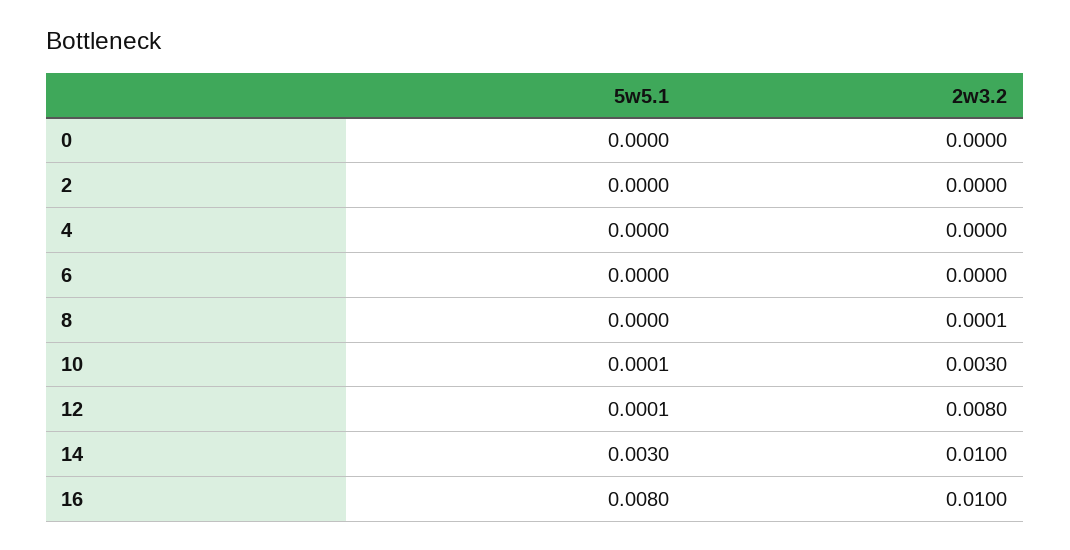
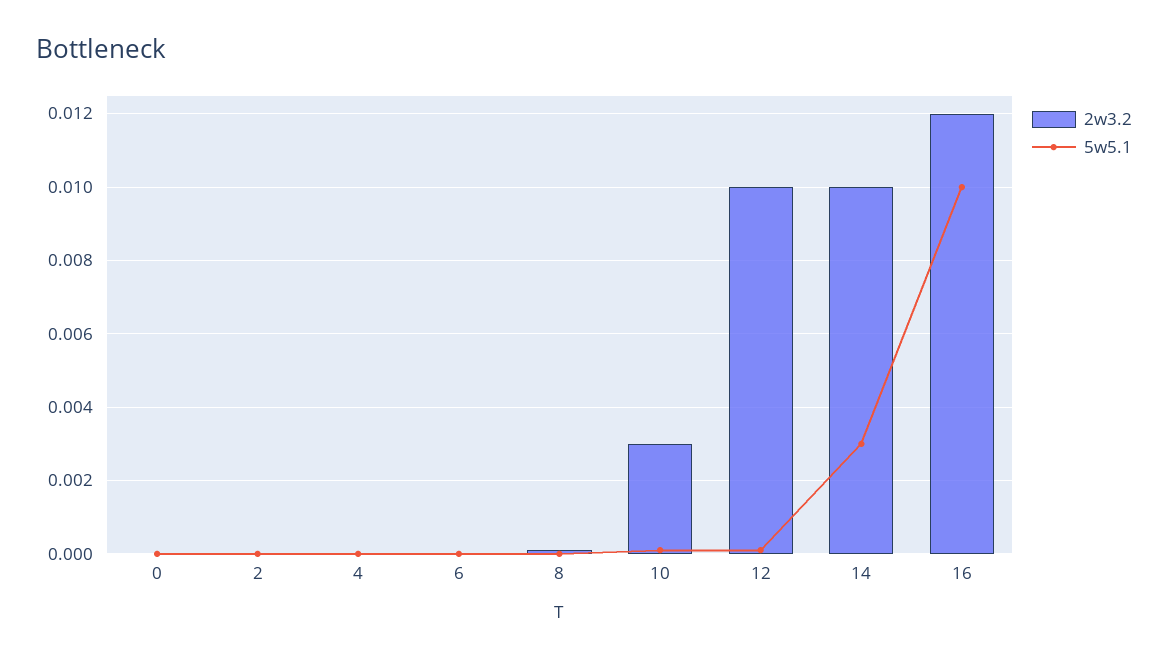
  {
    "5w5.1": {
      "0": 0,
      "2": 0,
      "4": 0,
      "6": 0,
      "8": 0,
      "10": 0.0001,
      "12": 0.0001,
      "14": 0.003,
-     "16": 0.008
+     "16": 0.01
    },
    "2w3.2": {
      "0": 0,
      "2": 0,
      "4": 0,
      "6": 0,
      "8": 0.0001,
      "10": 0.003,
-     "12": 0.008,
+     "12": 0.01,
      "14": 0.01,
-     "16": 0.01
+     "16": 0.012
    }
  }

